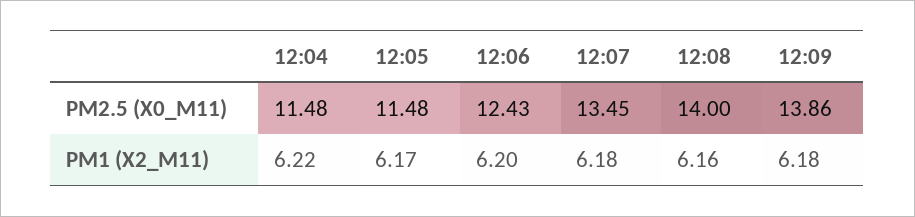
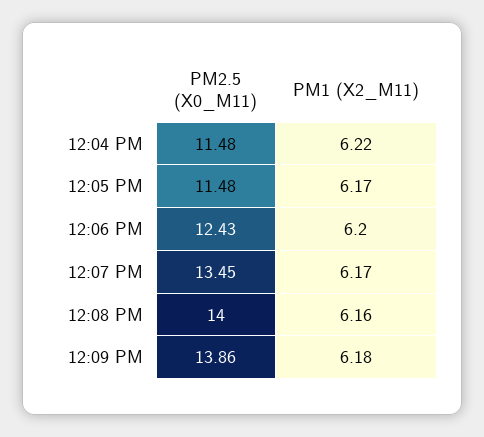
  {
    "12:04": {
      "PM2.5 (X0_M11)": 11.48,
      "PM1 (X2_M11)": 6.22
    },
    "12:05": {
      "PM2.5 (X0_M11)": 11.48,
      "PM1 (X2_M11)": 6.17
    },
    "12:06": {
      "PM2.5 (X0_M11)": 12.43,
      "PM1 (X2_M11)": 6.2
    },
    "12:07": {
      "PM2.5 (X0_M11)": 13.45,
-     "PM1 (X2_M11)": 6.18
+     "PM1 (X2_M11)": 6.17
    },
    "12:08": {
      "PM2.5 (X0_M11)": 14,
      "PM1 (X2_M11)": 6.16
    },
    "12:09": {
      "PM2.5 (X0_M11)": 13.86,
      "PM1 (X2_M11)": 6.18
    }
  }

